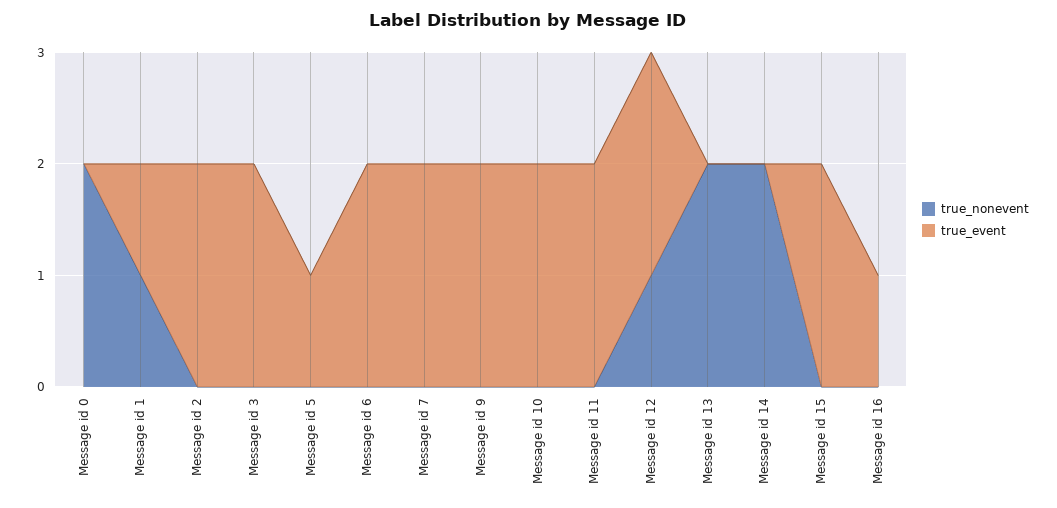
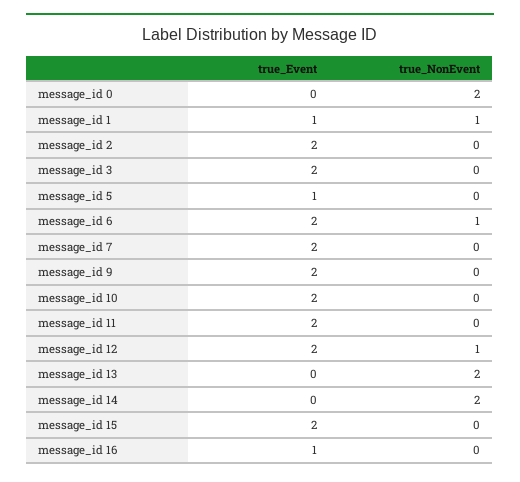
  {
    "true_nonevent": {
      "Message id 0": 2,
      "Message id 1": 1,
      "Message id 2": 0,
      "Message id 3": 0,
      "Message id 5": 0,
-     "Message id 6": 0,
+     "Message id 6": 1,
      "Message id 7": 0,
      "Message id 9": 0,
      "Message id 10": 0,
      "Message id 11": 0,
      "Message id 12": 1,
      "Message id 13": 2,
      "Message id 14": 2,
      "Message id 15": 0,
      "Message id 16": 0
    },
    "true_event": {
      "Message id 0": 0,
      "Message id 1": 1,
      "Message id 2": 2,
      "Message id 3": 2,
      "Message id 5": 1,
      "Message id 6": 2,
      "Message id 7": 2,
      "Message id 9": 2,
      "Message id 10": 2,
      "Message id 11": 2,
      "Message id 12": 2,
      "Message id 13": 0,
      "Message id 14": 0,
      "Message id 15": 2,
      "Message id 16": 1
    }
  }

